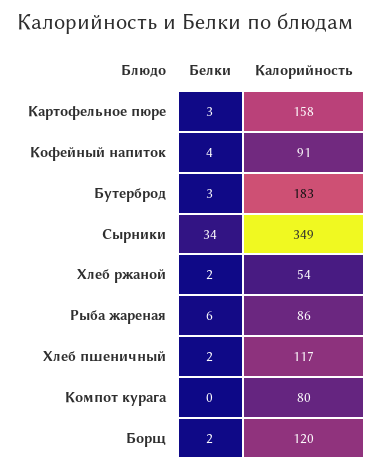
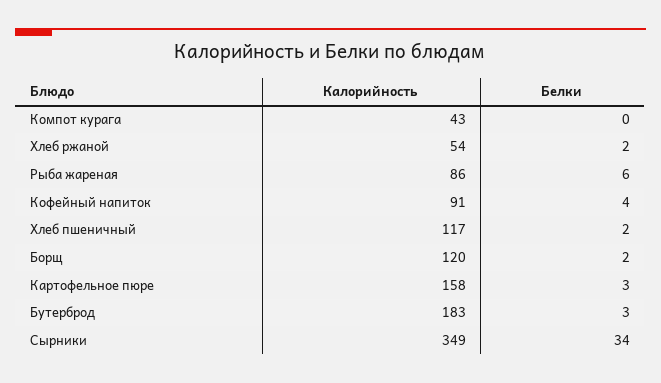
  {
    "Белки": {
      "Картофельное пюре": 3,
      "Кофейный напиток": 4,
      "Бутерброд": 3,
      "Сырники": 34,
      "Хлеб ржаной": 2,
      "Рыба жареная": 6,
      "Хлеб пшеничный": 2,
      "Компот курага": 0,
      "Борщ": 2
    },
    "Калорийность": {
      "Картофельное пюре": 158,
      "Кофейный напиток": 91,
      "Бутерброд": 183,
      "Сырники": 349,
      "Хлеб ржаной": 54,
      "Рыба жареная": 86,
      "Хлеб пшеничный": 117,
-     "Компот курага": 80,
+     "Компот курага": 43,
      "Борщ": 120
    }
  }

